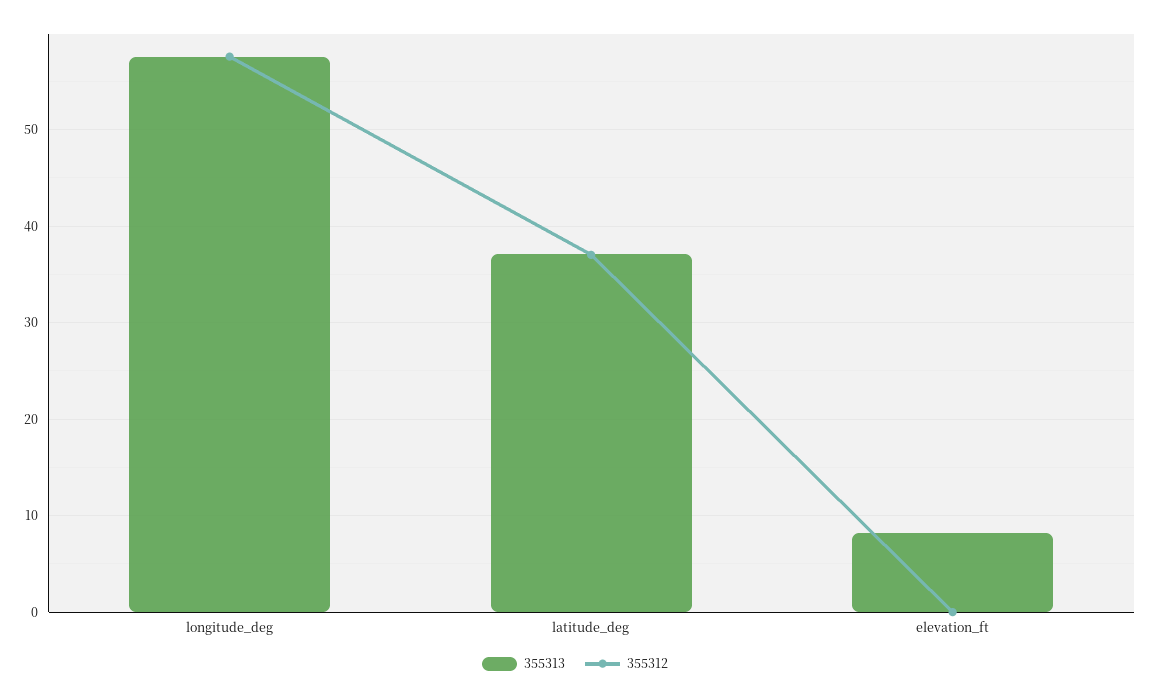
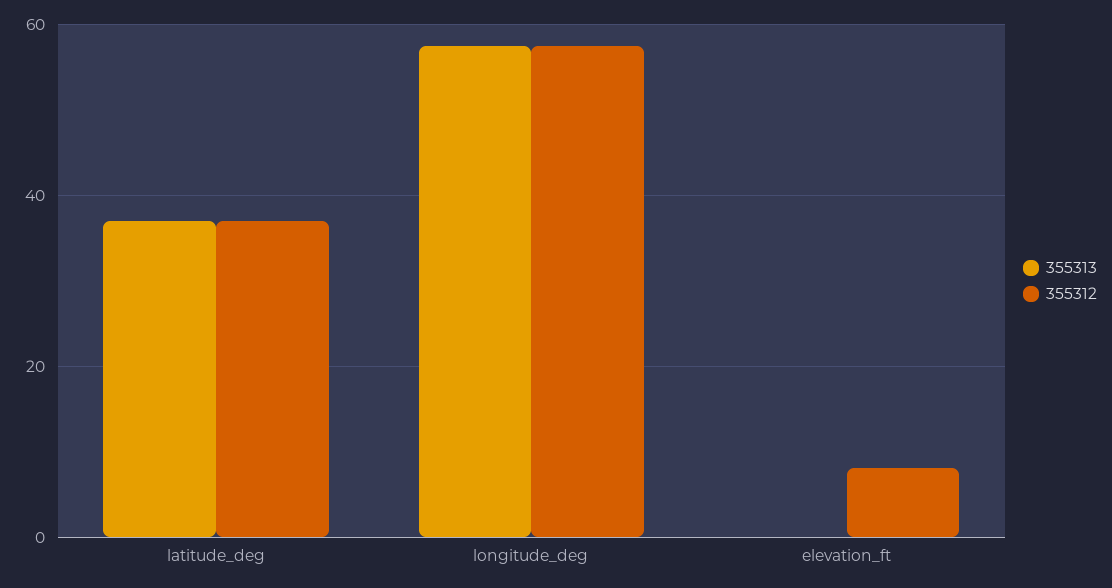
  {
    "355313": {
      "longitude_deg": 58,
      "latitude_deg": 37,
-     "elevation_ft": 8
+     "elevation_ft": 0
    },
    "355312": {
      "longitude_deg": 58,
      "latitude_deg": 37,
-     "elevation_ft": 0
+     "elevation_ft": 8
    }
  }

